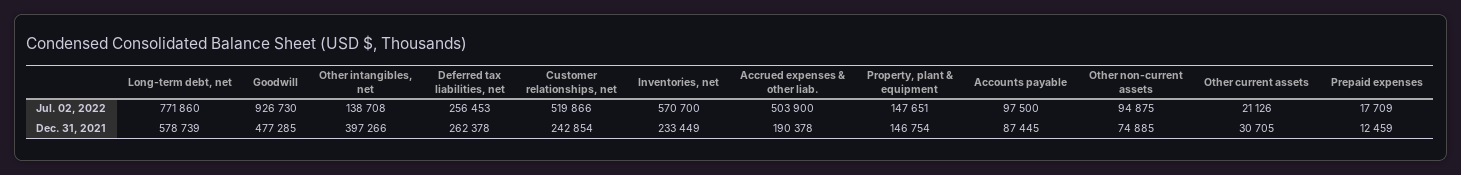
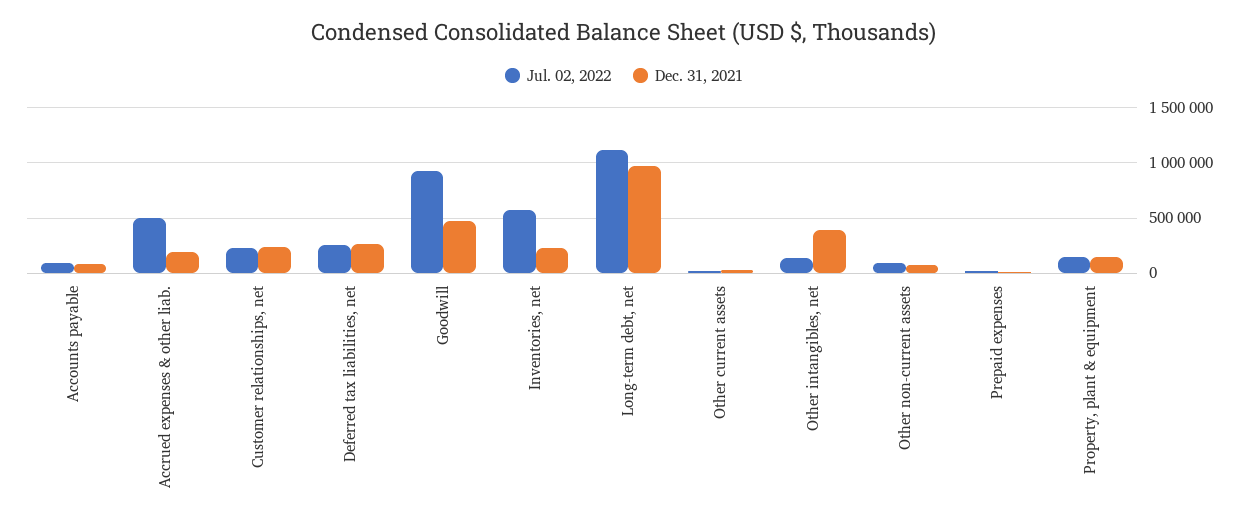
  {
    "Jul. 02, 2022": {
-     "Long-term debt, net": 771860,
+     "Long-term debt, net": 1100000,
      "Goodwill": 926730,
      "Other intangibles, net": 138708,
      "Deferred tax liabilities, net": 256453,
-     "Customer relationships, net": 519866,
+     "Customer relationships, net": 200000,
      "Inventories, net": 570700,
      "Accrued expenses & other liab.": 503900,
      "Property, plant & equipment": 147651,
      "Accounts payable": 97500,
      "Other non-current assets": 94875,
      "Other current assets": 21126,
      "Prepaid expenses": 17709
    },
    "Dec. 31, 2021": {
-     "Long-term debt, net": 578739,
+     "Long-term debt, net": 1000000,
      "Goodwill": 477285,
      "Other intangibles, net": 397266,
      "Deferred tax liabilities, net": 262378,
      "Customer relationships, net": 242854,
      "Inventories, net": 233449,
      "Accrued expenses & other liab.": 190378,
      "Property, plant & equipment": 146754,
      "Accounts payable": 87445,
      "Other non-current assets": 74885,
      "Other current assets": 30705,
      "Prepaid expenses": 12459
    }
  }

